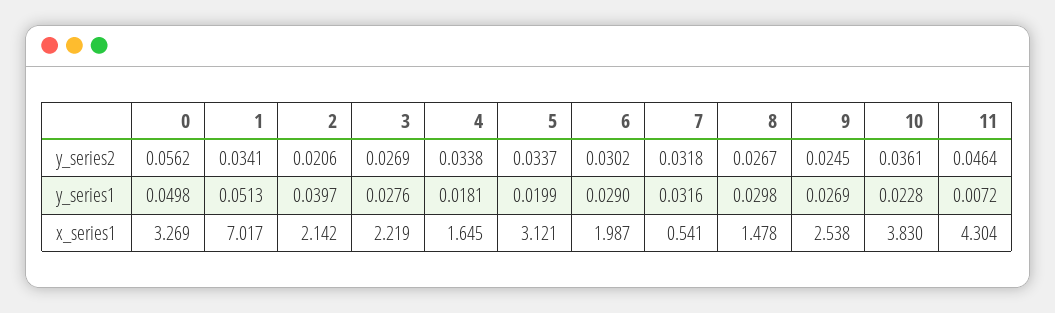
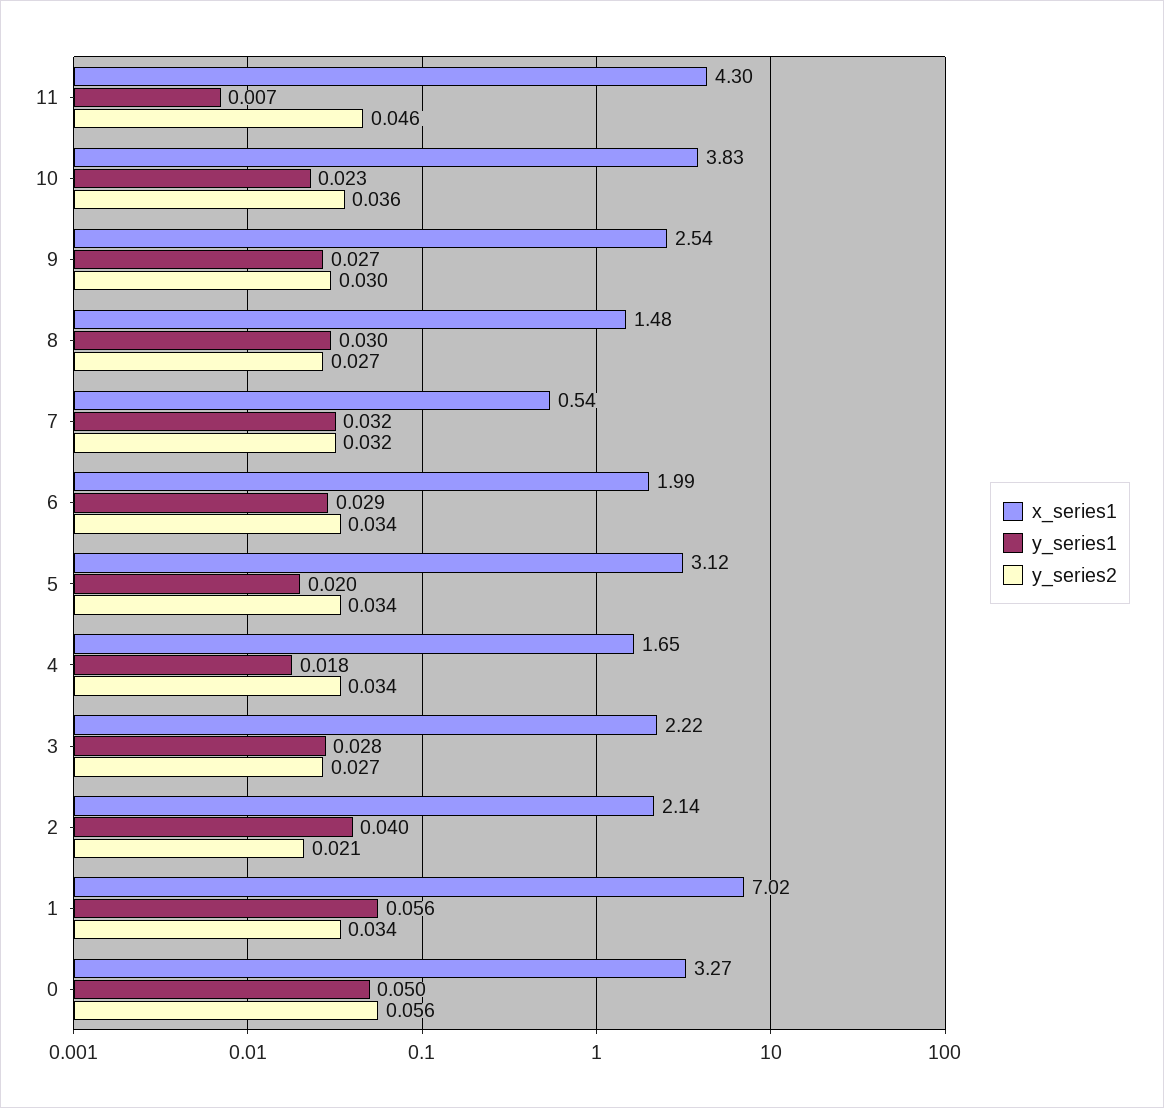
  {
    "y_series2": {
      "0": 0.0562,
      "1": 0.0341,
      "2": 0.0206,
      "3": 0.0269,
      "4": 0.0338,
      "5": 0.0337,
-     "6": 0.0302,
+     "6": 0.034,
      "7": 0.0318,
      "8": 0.0267,
-     "9": 0.0245,
+     "9": 0.03,
      "10": 0.0361,
      "11": 0.0464
    },
    "y_series1": {
      "0": 0.0498,
-     "1": 0.0513,
+     "1": 0.056,
      "2": 0.0397,
      "3": 0.0276,
      "4": 0.0181,
      "5": 0.0199,
      "6": 0.029,
      "7": 0.0316,
      "8": 0.0298,
      "9": 0.0269,
      "10": 0.0228,
      "11": 0.0072
    },
    "x_series1": {
      "0": 3.269,
      "1": 7.017,
      "2": 2.142,
      "3": 2.219,
      "4": 1.645,
      "5": 3.121,
      "6": 1.987,
      "7": 0.541,
      "8": 1.478,
      "9": 2.538,
      "10": 3.83,
      "11": 4.304
    }
  }

